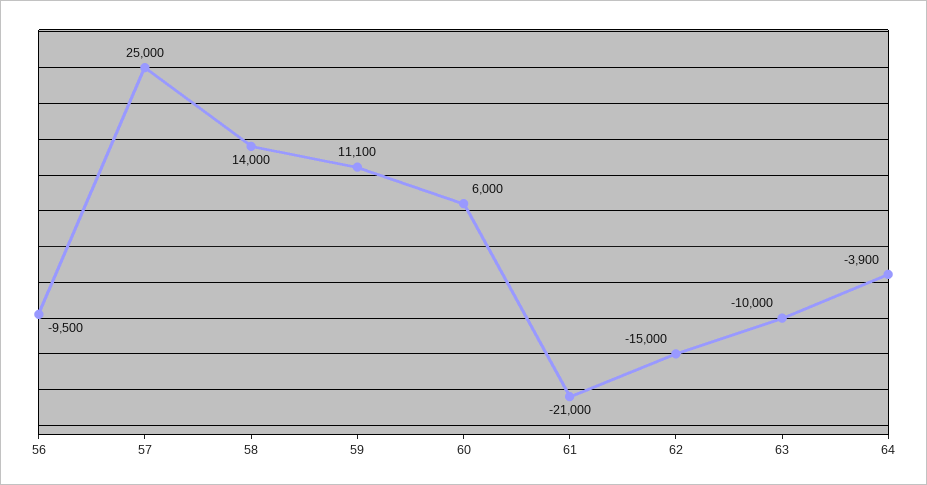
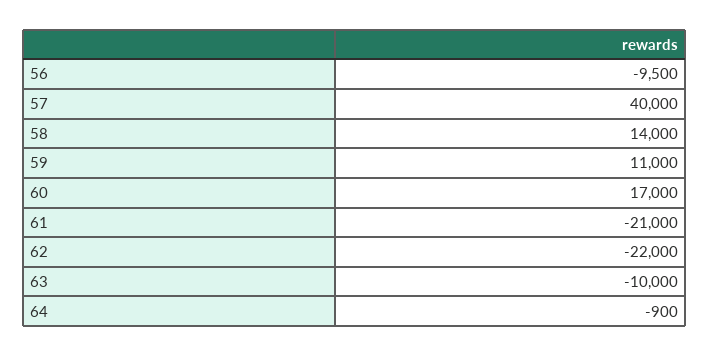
  {
    "56": -9500,
-   "57": 25000,
+   "57": 40000,
    "58": 14000,
-   "59": 11100,
+   "59": 11000,
-   "60": 6000,
+   "60": 17000,
    "61": -21000,
-   "62": -15000,
+   "62": -22000,
    "63": -10000,
-   "64": -3900
+   "64": -900
  }

